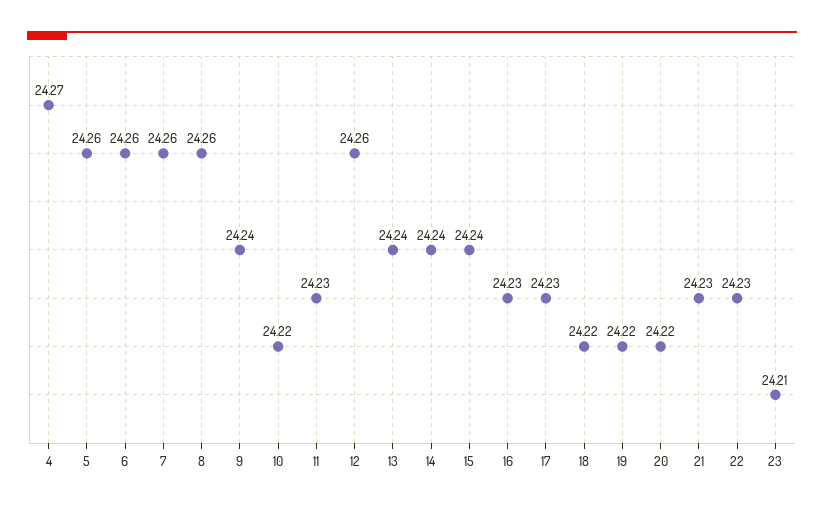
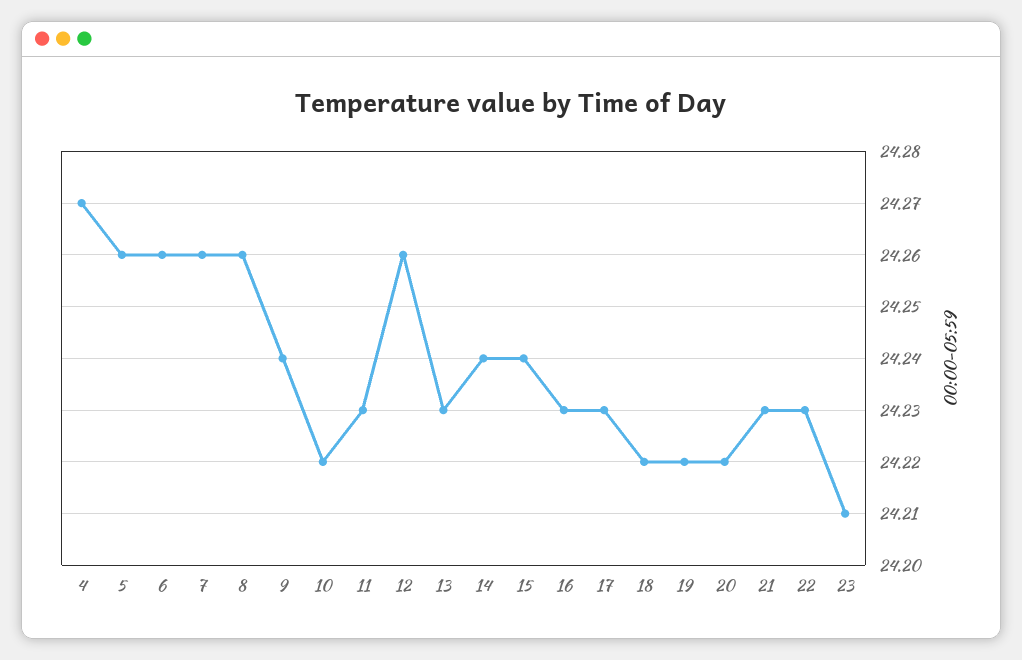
  {
    "4": 24.27,
    "5": 24.26,
    "6": 24.26,
    "7": 24.26,
    "8": 24.26,
    "9": 24.24,
    "10": 24.22,
    "11": 24.23,
    "12": 24.26,
-   "13": 24.24,
+   "13": 24.23,
    "14": 24.24,
    "15": 24.24,
    "16": 24.23,
    "17": 24.23,
    "18": 24.22,
    "19": 24.22,
    "20": 24.22,
    "21": 24.23,
    "22": 24.23,
    "23": 24.21
  }

